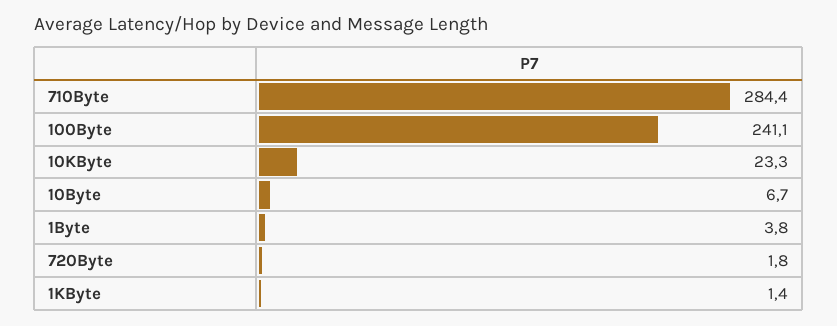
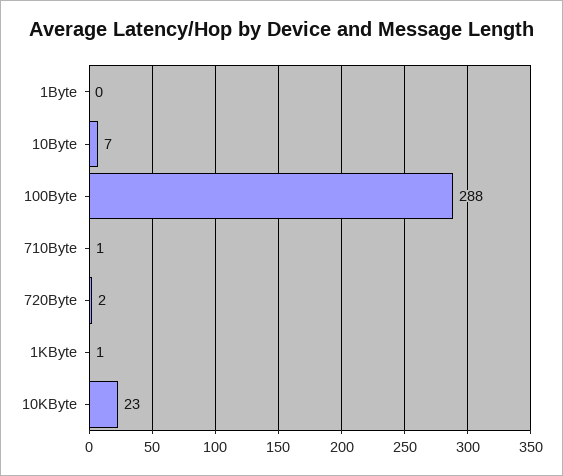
  {
-   "710Byte": 284.4,
+   "710Byte": 1,
-   "100Byte": 241.1,
+   "100Byte": 288,
    "10KByte": 23.3,
    "10Byte": 6.7,
-   "1Byte": 3.8,
+   "1Byte": 0,
    "720Byte": 1.8,
    "1KByte": 1.4
  }

